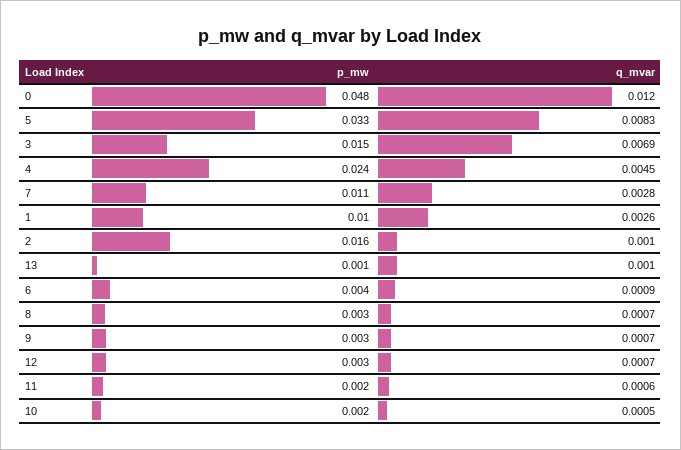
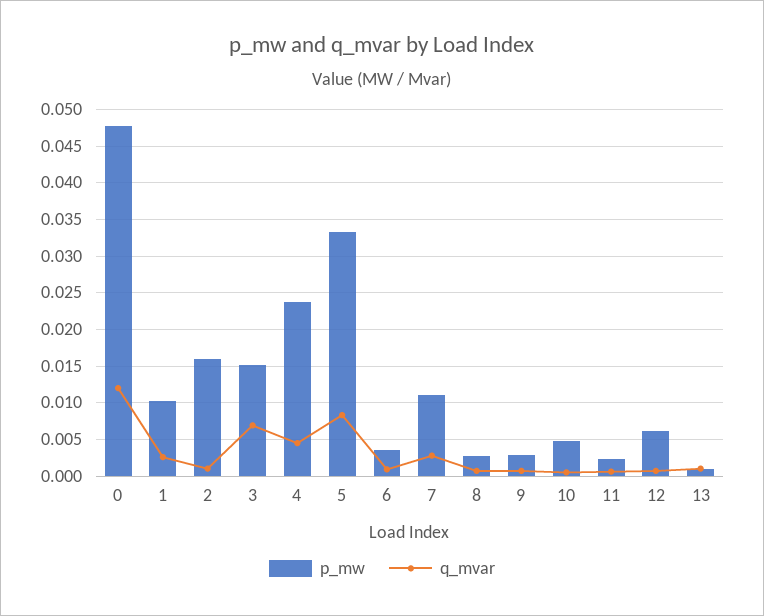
  {
    "p_mw": {
      "0": 0.048,
      "5": 0.033,
      "3": 0.015,
      "4": 0.024,
      "7": 0.011,
      "1": 0.01,
      "2": 0.016,
      "13": 0.001,
      "6": 0.004,
      "8": 0.003,
      "9": 0.003,
-     "12": 0.003,
+     "12": 0.006,
      "11": 0.002,
-     "10": 0.002
+     "10": 0.005
    },
    "q_mvar": {
      "0": 0.012,
      "5": 0.0083,
      "3": 0.0069,
      "4": 0.0045,
      "7": 0.0028,
      "1": 0.0026,
      "2": 0.001,
      "13": 0.001,
      "6": 0.0009,
      "8": 0.0007,
      "9": 0.0007,
      "12": 0.0007,
      "11": 0.0006,
      "10": 0.0005
    }
  }

